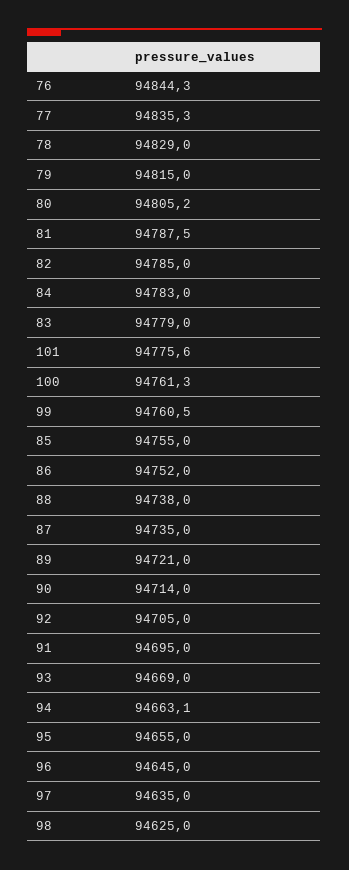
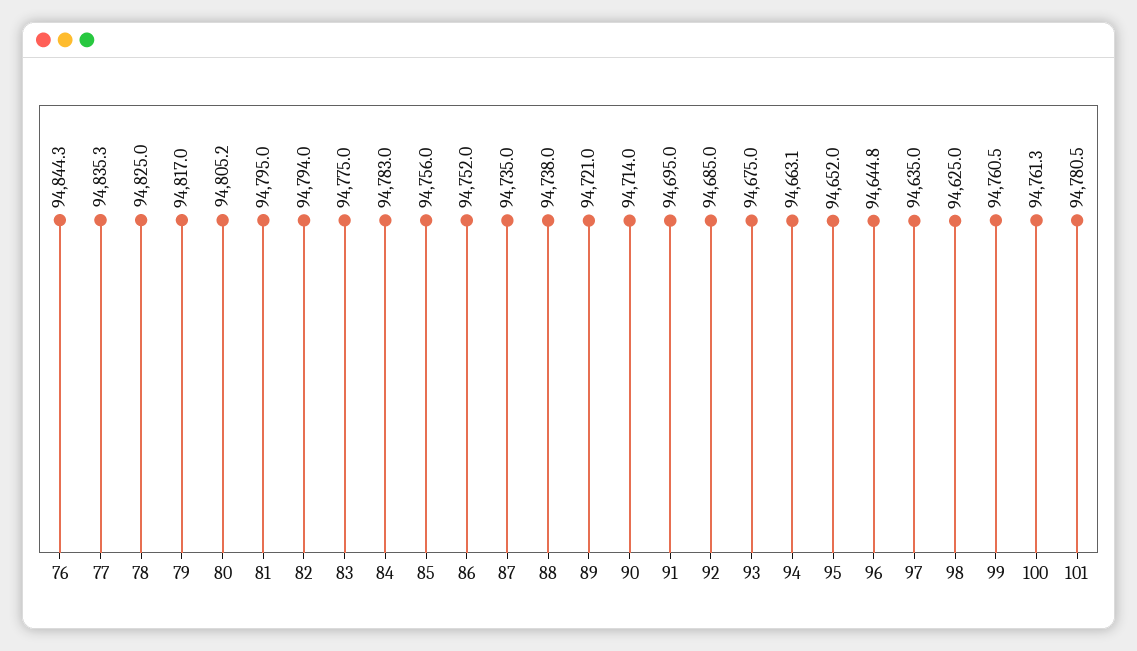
  {
    "76": 94844.3,
    "77": 94835.3,
-   "78": 94829,
+   "78": 94825,
-   "79": 94815,
+   "79": 94817,
    "80": 94805.2,
-   "81": 94787.5,
+   "81": 94795,
-   "82": 94785,
+   "82": 94794,
    "84": 94783,
-   "83": 94779,
+   "83": 94775,
-   "101": 94775.6,
+   "101": 94780.5,
    "100": 94761.3,
    "99": 94760.5,
-   "85": 94755,
+   "85": 94756,
    "86": 94752,
    "88": 94738,
    "87": 94735,
    "89": 94721,
    "90": 94714,
-   "92": 94705,
+   "92": 94685,
    "91": 94695,
-   "93": 94669,
+   "93": 94675,
    "94": 94663.1,
-   "95": 94655,
+   "95": 94652,
-   "96": 94645,
+   "96": 94644.8,
    "97": 94635,
    "98": 94625
  }

